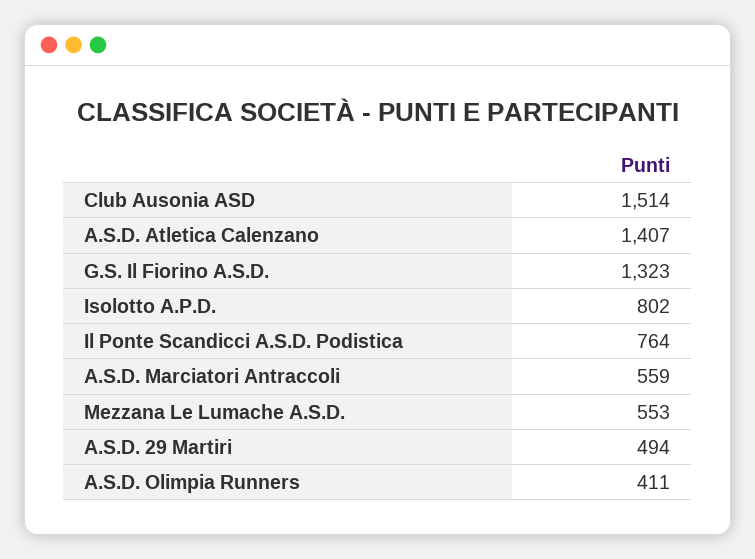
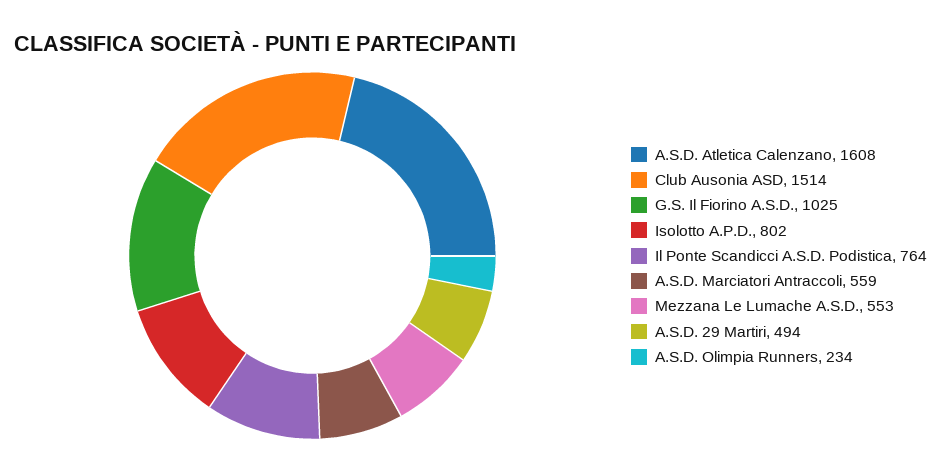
  {
    "Club Ausonia ASD": 1514,
-   "A.S.D. Atletica Calenzano": 1407,
+   "A.S.D. Atletica Calenzano": 1608,
-   "G.S. Il Fiorino A.S.D.": 1323,
+   "G.S. Il Fiorino A.S.D.": 1025,
    "Isolotto A.P.D.": 802,
    "Il Ponte Scandicci A.S.D. Podistica": 764,
    "A.S.D. Marciatori Antraccoli": 559,
    "Mezzana Le Lumache A.S.D.": 553,
    "A.S.D. 29 Martiri": 494,
-   "A.S.D. Olimpia Runners": 411
+   "A.S.D. Olimpia Runners": 234
  }

